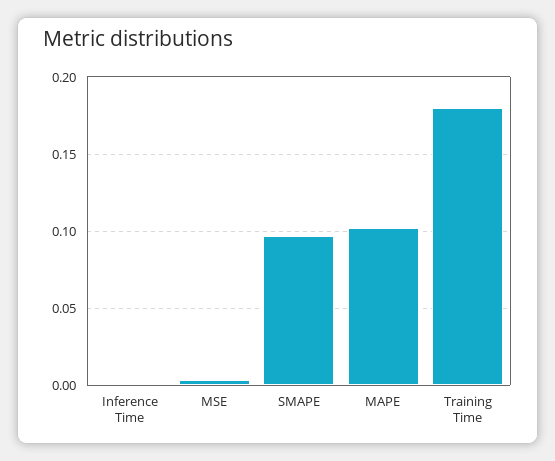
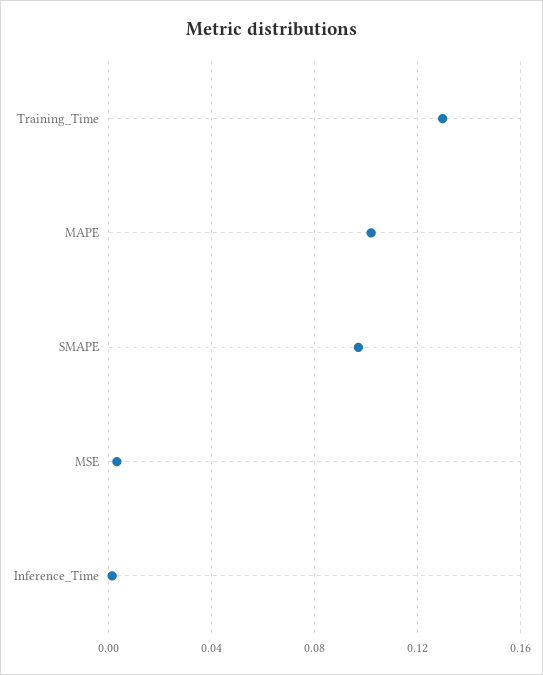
  {
    "Inference Time": 0,
    "MSE": 0.005,
    "SMAPE": 0.095,
    "MAPE": 0.1,
-   "Training Time": 0.18
+   "Training Time": 0.13
  }

